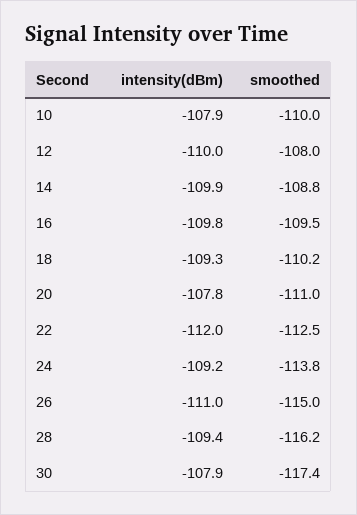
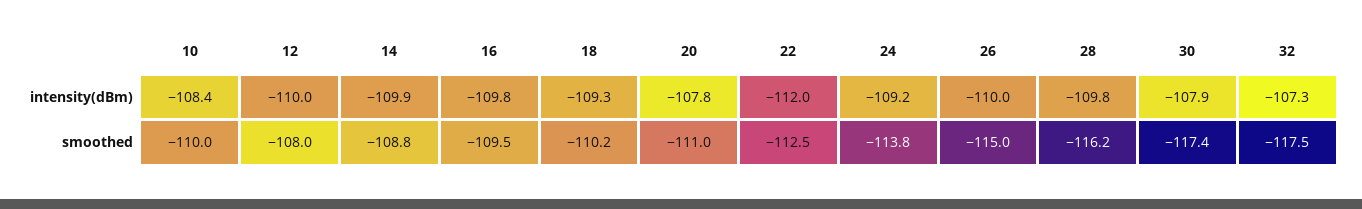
  {
    "intensity(dBm)": {
-     "10": -107.9,
+     "10": -108.4,
      "12": -110,
      "14": -109.9,
      "16": -109.8,
      "18": -109.3,
      "20": -107.8,
      "22": -112,
      "24": -109.2,
-     "26": -111,
+     "26": -110,
-     "28": -109.4,
+     "28": -109.8,
-     "30": -107.9
+     "30": -107.9,
+     "32": -107.3
    },
    "smoothed": {
      "10": -110,
      "12": -108,
      "14": -108.8,
      "16": -109.5,
      "18": -110.2,
      "20": -111,
      "22": -112.5,
      "24": -113.8,
      "26": -115,
      "28": -116.2,
-     "30": -117.4
+     "30": -117.4,
+     "32": -117.5
    }
  }

